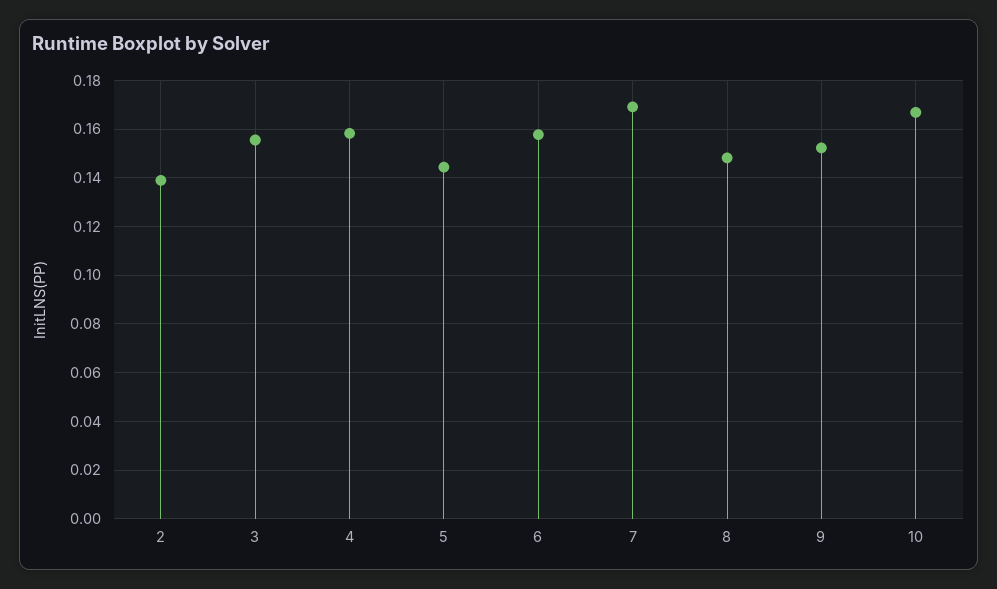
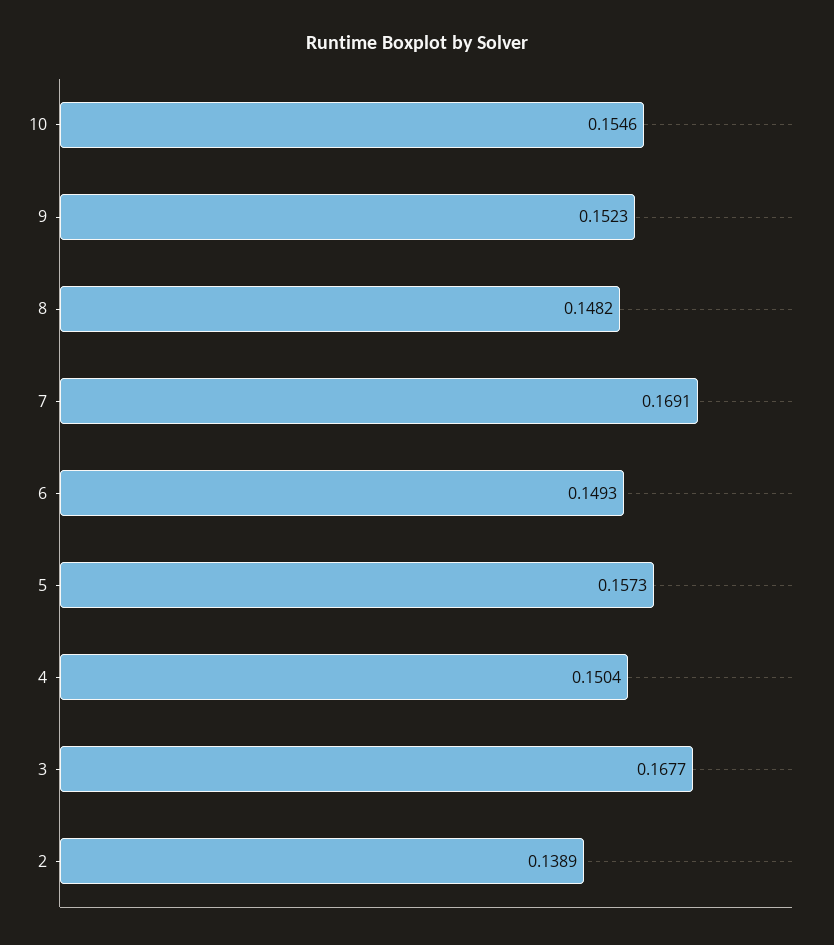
  {
    "2": 0.1389,
-   "3": 0.155,
+   "3": 0.1677,
-   "4": 0.1575,
+   "4": 0.1504,
-   "5": 0.145,
+   "5": 0.1573,
-   "6": 0.1575,
+   "6": 0.1493,
    "7": 0.1691,
    "8": 0.1482,
    "9": 0.1523,
-   "10": 0.1675
+   "10": 0.1546
  }

